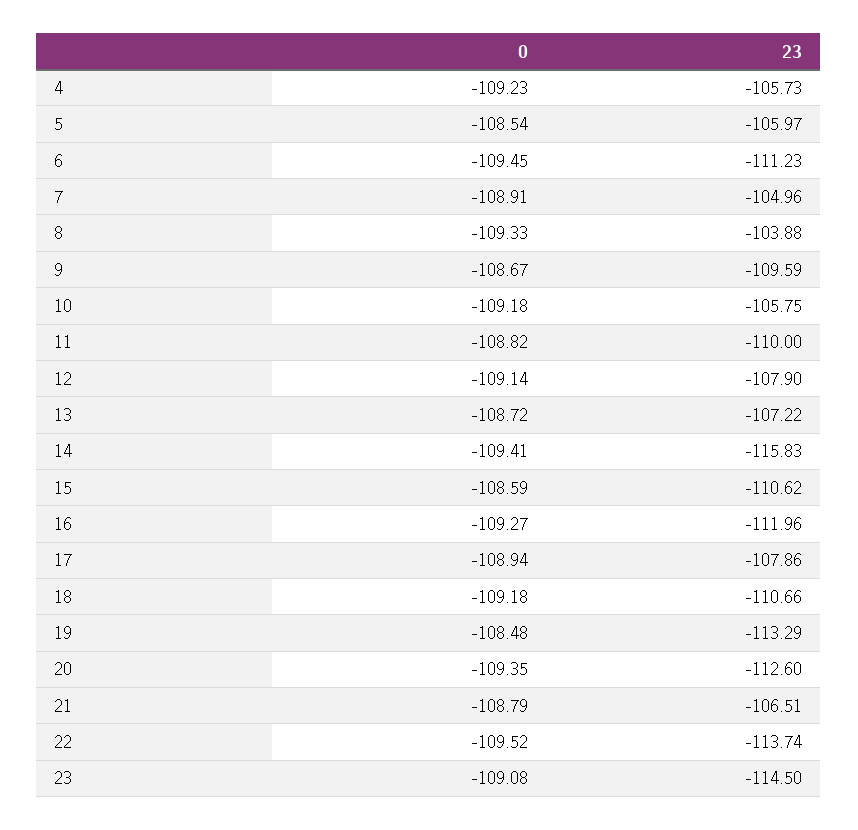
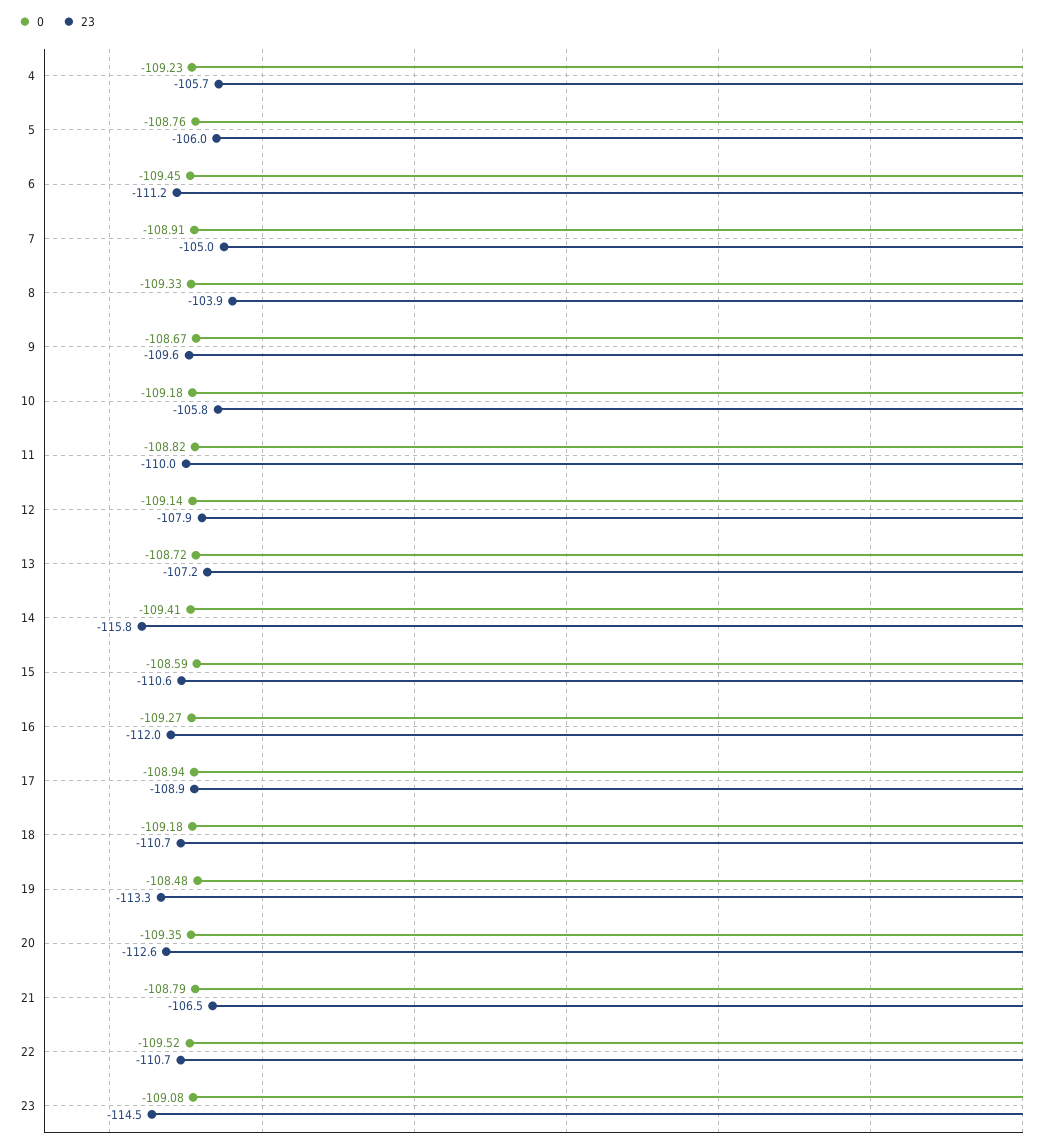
  {
    "0": {
      "4": -109.23,
-     "5": -108.54,
+     "5": -108.76,
      "6": -109.45,
      "7": -108.91,
      "8": -109.33,
      "9": -108.67,
      "10": -109.18,
      "11": -108.82,
      "12": -109.14,
      "13": -108.72,
      "14": -109.41,
      "15": -108.59,
      "16": -109.27,
      "17": -108.94,
      "18": -109.18,
      "19": -108.48,
      "20": -109.35,
      "21": -108.79,
      "22": -109.52,
      "23": -109.08
    },
    "23": {
      "4": -105.73,
      "5": -105.97,
      "6": -111.23,
      "7": -104.96,
      "8": -103.88,
      "9": -109.59,
      "10": -105.75,
      "11": -110,
      "12": -107.9,
      "13": -107.22,
      "14": -115.83,
      "15": -110.62,
      "16": -111.96,
-     "17": -107.86,
+     "17": -108.9,
      "18": -110.66,
      "19": -113.29,
      "20": -112.6,
      "21": -106.51,
-     "22": -113.74,
+     "22": -110.7,
      "23": -114.5
    }
  }

